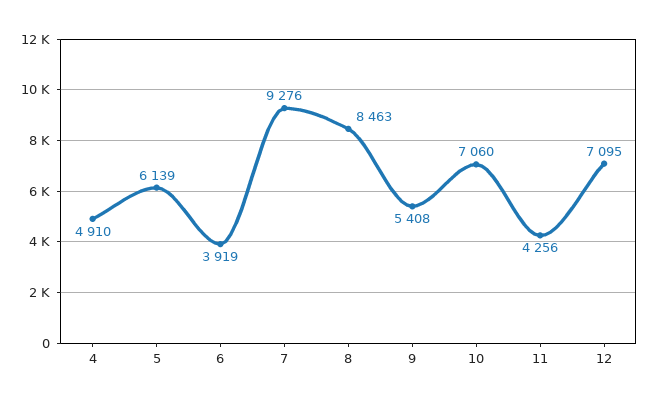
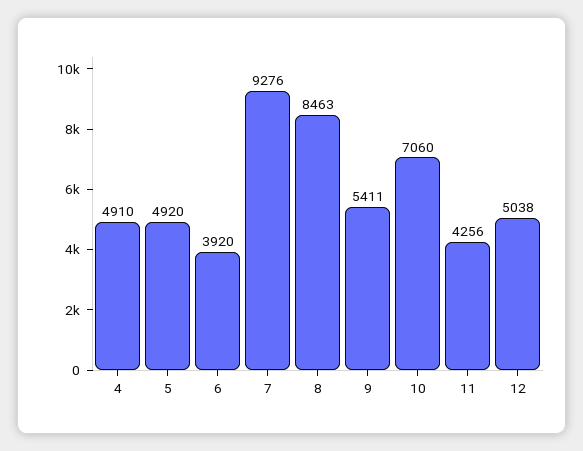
  {
    "4": 4910,
-   "5": 6139,
+   "5": 4920,
-   "6": 3919,
+   "6": 3920,
    "7": 9276,
    "8": 8463,
-   "9": 5408,
+   "9": 5411,
    "10": 7060,
    "11": 4256,
-   "12": 7095
+   "12": 5038
  }

